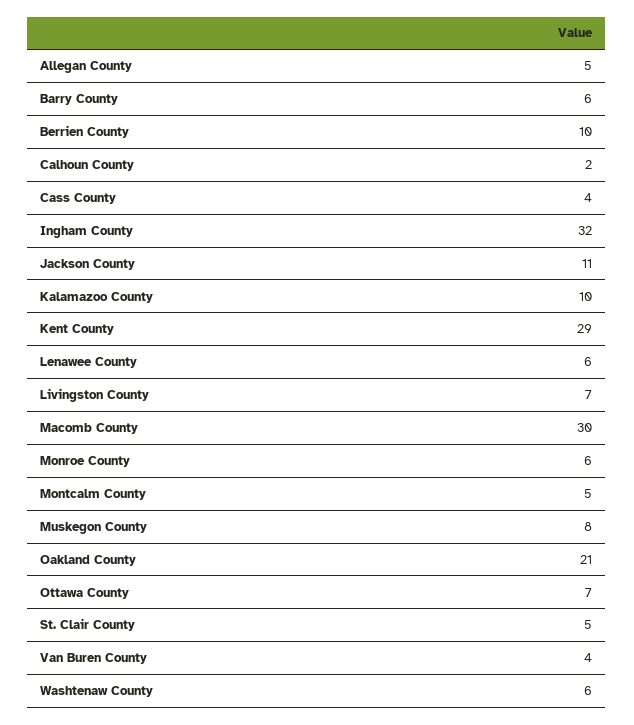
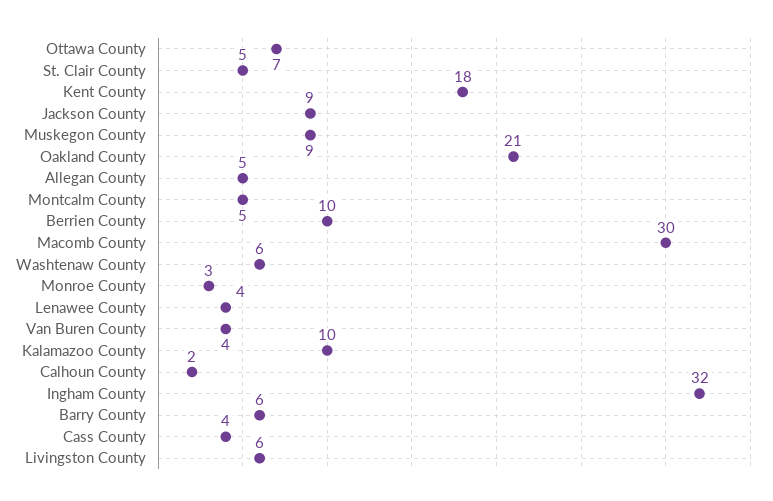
  {
    "Allegan County": 5,
    "Barry County": 6,
    "Berrien County": 10,
    "Calhoun County": 2,
    "Cass County": 4,
    "Ingham County": 32,
-   "Jackson County": 11,
+   "Jackson County": 9,
    "Kalamazoo County": 10,
-   "Kent County": 29,
+   "Kent County": 18,
-   "Lenawee County": 6,
+   "Lenawee County": 4,
-   "Livingston County": 7,
+   "Livingston County": 6,
    "Macomb County": 30,
-   "Monroe County": 6,
+   "Monroe County": 3,
    "Montcalm County": 5,
-   "Muskegon County": 8,
+   "Muskegon County": 9,
    "Oakland County": 21,
    "Ottawa County": 7,
    "St. Clair County": 5,
    "Van Buren County": 4,
    "Washtenaw County": 6
  }

